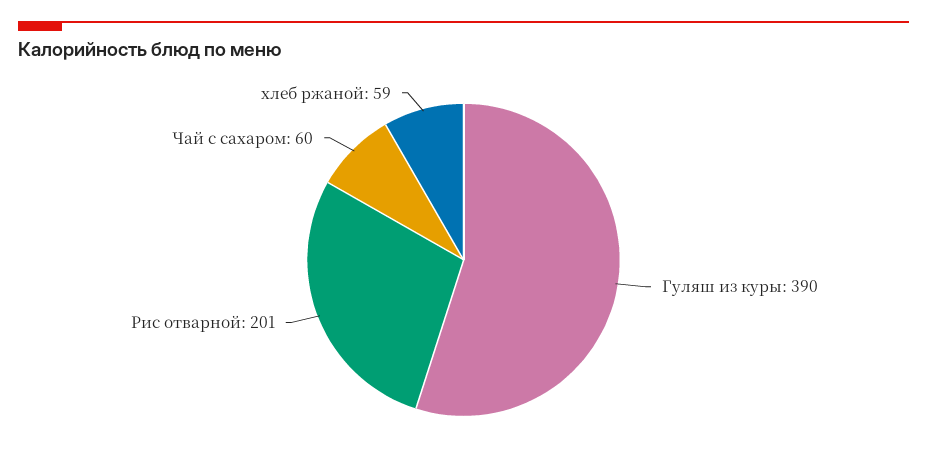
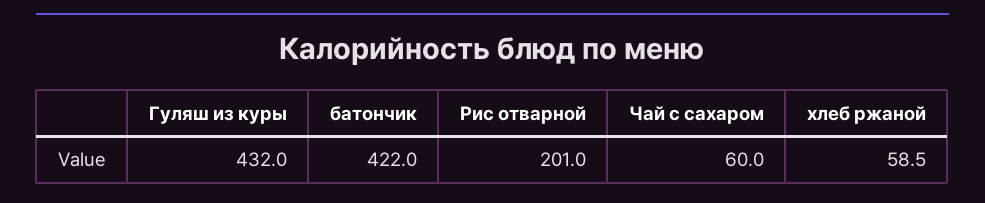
  {
-   "Гуляш из куры": 390,
+   "Гуляш из куры": 432,
    "Рис отварной": 201,
    "Чай с сахаром": 60,
-   "хлеб ржаной": 58.5
+   "хлеб ржаной": 58.5,
+   "батончик": 422
  }

